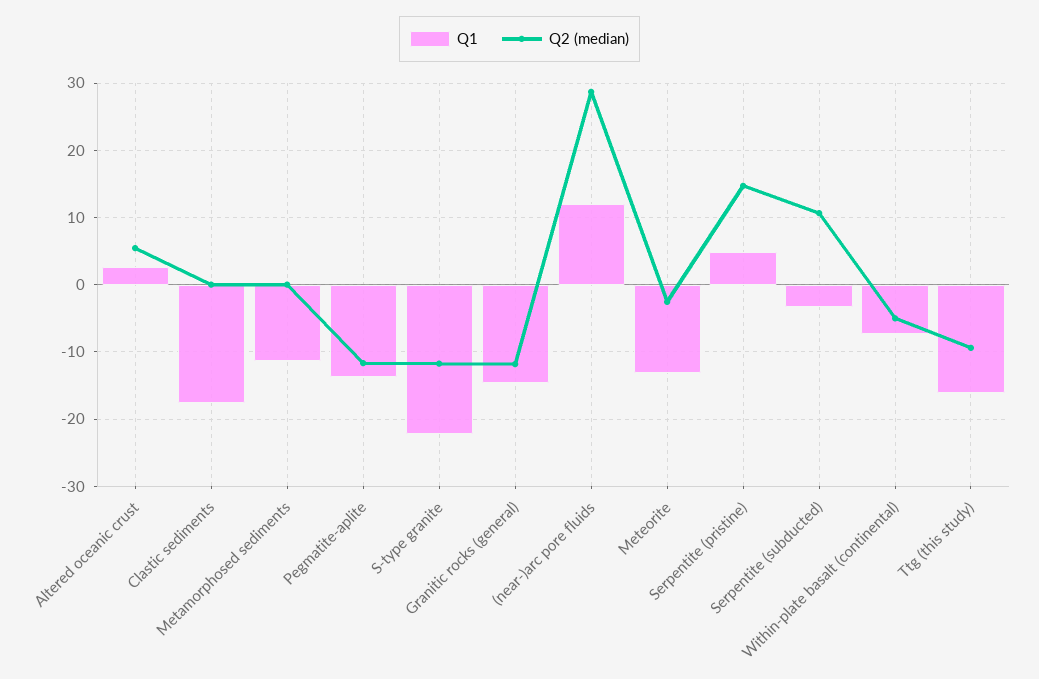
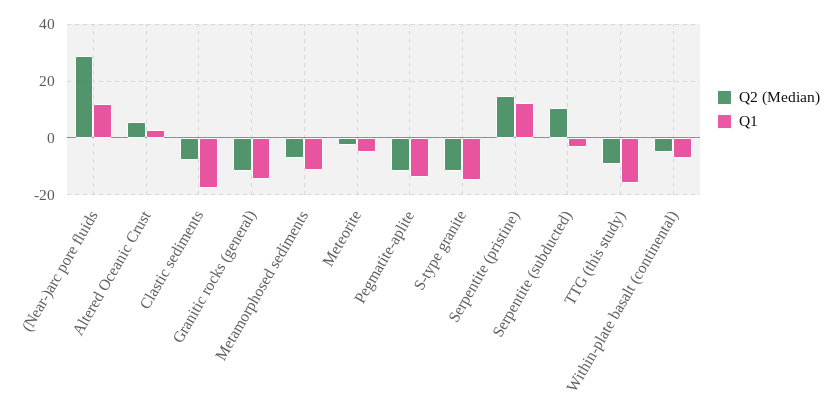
  {
    "Q1": {
      "Altered oceanic crust": 3,
      "Clastic sediments": -18,
      "Metamorphosed sediments": -11,
      "Pegmatite-aplite": -14,
-     "S-type granite": -22,
+     "S-type granite": -15,
      "Granitic rocks (general)": -15,
      "(near-)arc pore fluids": 12,
-     "Meteorite": -13,
+     "Meteorite": -5,
-     "Serpentite (pristine)": 5,
+     "Serpentite (pristine)": 12.5,
      "Serpentite (subducted)": -3,
      "Within-plate basalt (continental)": -7,
      "Ttg (this study)": -16
    },
    "Q2 (median)": {
      "Altered oceanic crust": 5,
-     "Clastic sediments": 0,
+     "Clastic sediments": -7.5,
-     "Metamorphosed sediments": 0,
+     "Metamorphosed sediments": -7.5,
      "Pegmatite-aplite": -12,
      "S-type granite": -12,
      "Granitic rocks (general)": -12,
      "(near-)arc pore fluids": 29,
      "Meteorite": -3,
      "Serpentite (pristine)": 15,
      "Serpentite (subducted)": 11,
      "Within-plate basalt (continental)": -5,
      "Ttg (this study)": -9
    }
  }

